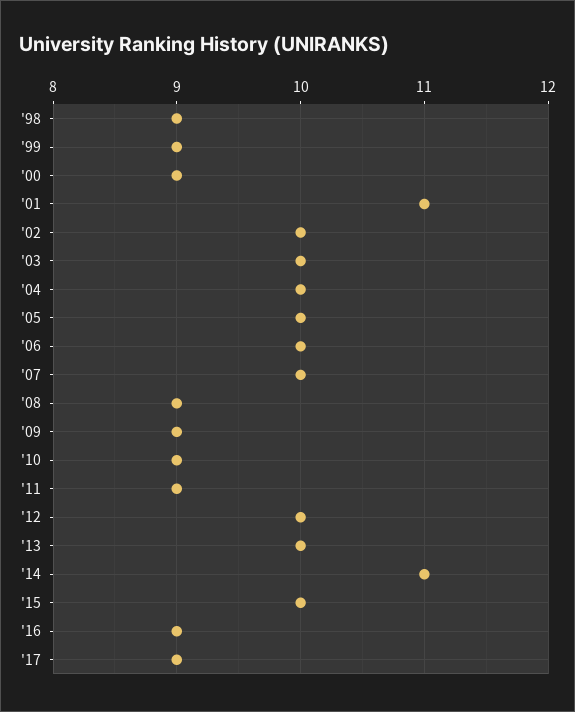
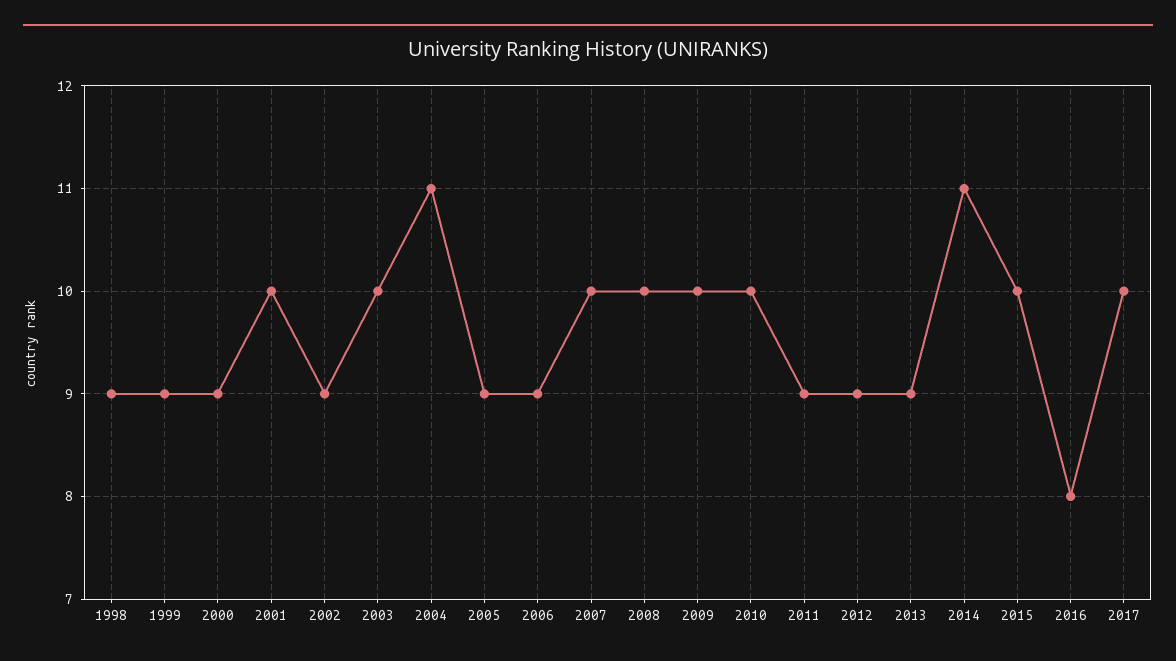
  {
    "'98": 9,
    "'99": 9,
    "'00": 9,
-   "'01": 11,
+   "'01": 10,
-   "'02": 10,
+   "'02": 9,
    "'03": 10,
-   "'04": 10,
+   "'04": 11,
-   "'05": 10,
+   "'05": 9,
-   "'06": 10,
+   "'06": 9,
    "'07": 10,
-   "'08": 9,
+   "'08": 10,
-   "'09": 9,
+   "'09": 10,
-   "'10": 9,
+   "'10": 10,
    "'11": 9,
-   "'12": 10,
+   "'12": 9,
-   "'13": 10,
+   "'13": 9,
    "'14": 11,
    "'15": 10,
-   "'16": 9,
+   "'16": 8,
-   "'17": 9
+   "'17": 10
  }

